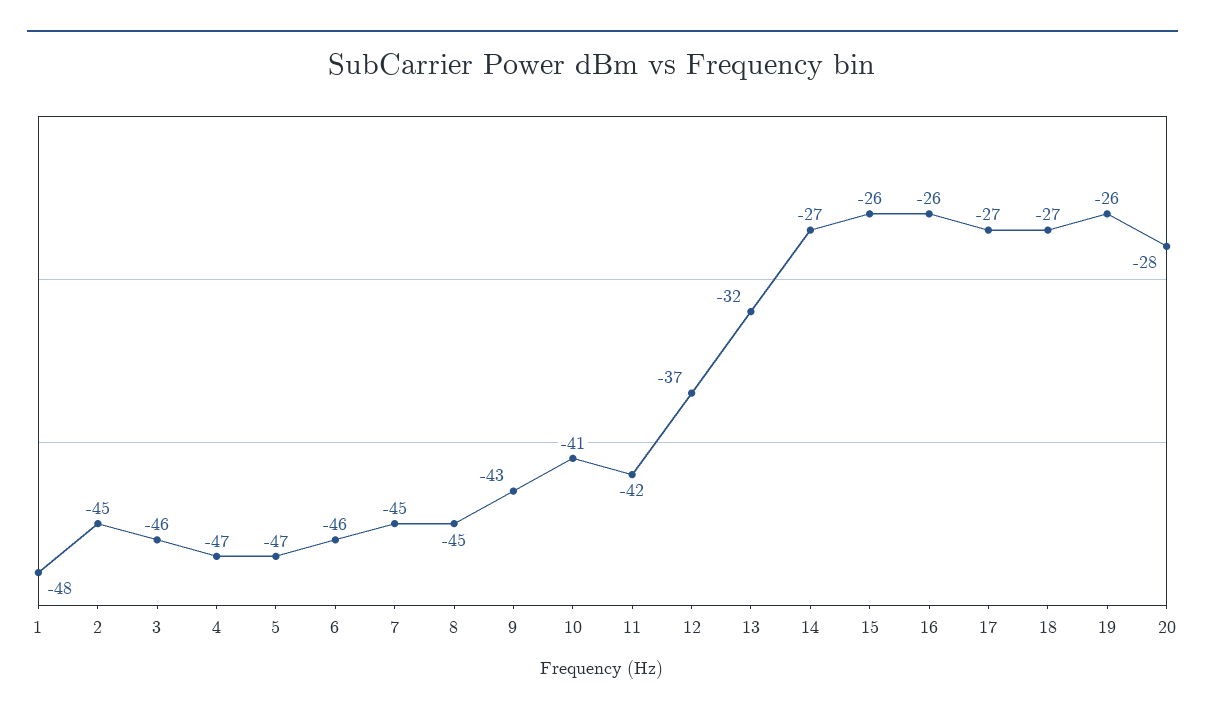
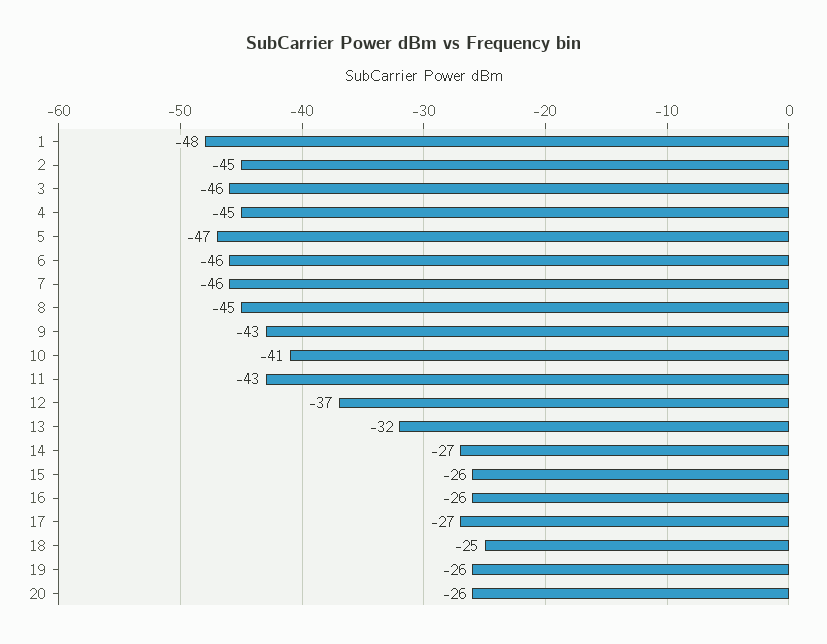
  {
    "1": -48,
    "2": -45,
    "3": -46,
-   "4": -47,
+   "4": -45,
    "5": -47,
    "6": -46,
-   "7": -45,
+   "7": -46,
    "8": -45,
    "9": -43,
    "10": -41,
-   "11": -42,
+   "11": -43,
    "12": -37,
    "13": -32,
    "14": -27,
    "15": -26,
    "16": -26,
    "17": -27,
-   "18": -27,
+   "18": -25,
    "19": -26,
-   "20": -28
+   "20": -26
  }

